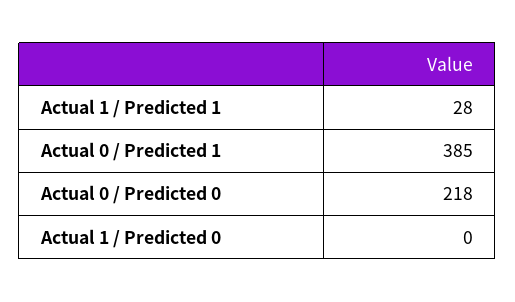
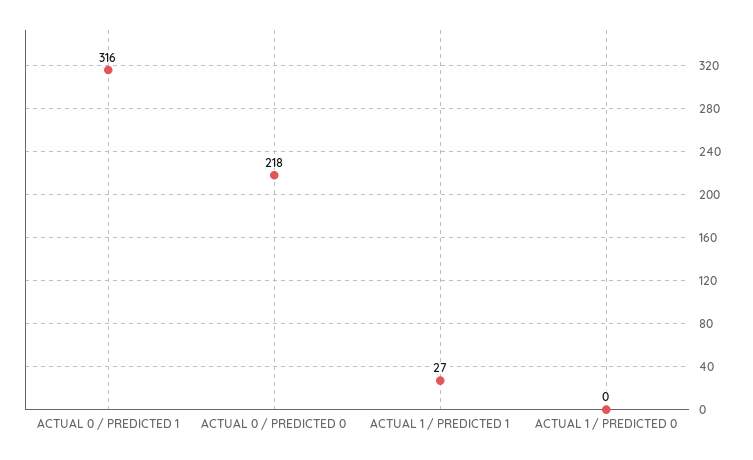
  {
-   "Actual 1 / Predicted 1": 28,
+   "Actual 1 / Predicted 1": 27,
-   "Actual 0 / Predicted 1": 385,
+   "Actual 0 / Predicted 1": 316,
    "Actual 0 / Predicted 0": 218,
    "Actual 1 / Predicted 0": 0
  }

